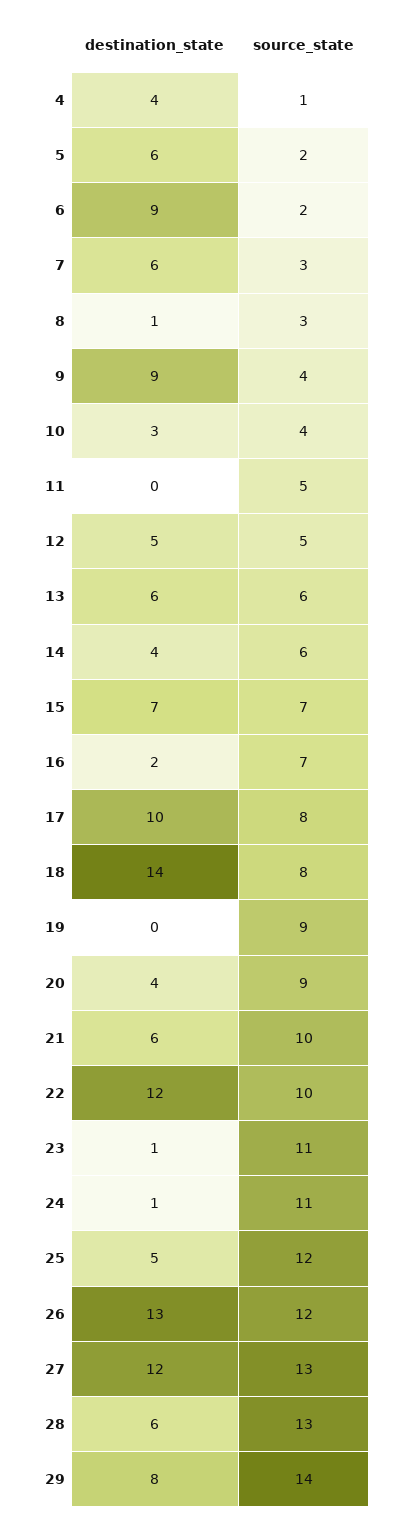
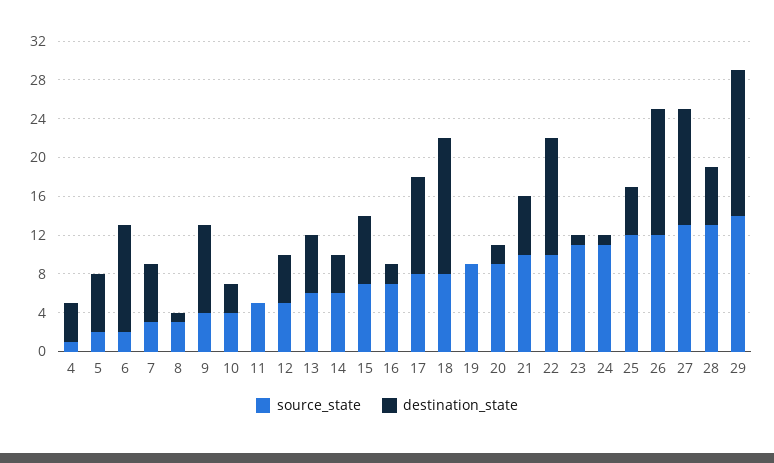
  {
    "destination_state": {
      "4": 4,
      "5": 6,
-     "6": 9,
+     "6": 11,
      "7": 6,
      "8": 1,
      "9": 9,
      "10": 3,
      "11": 0,
      "12": 5,
      "13": 6,
      "14": 4,
      "15": 7,
      "16": 2,
      "17": 10,
      "18": 14,
      "19": 0,
-     "20": 4,
+     "20": 2,
      "21": 6,
      "22": 12,
      "23": 1,
      "24": 1,
      "25": 5,
      "26": 13,
      "27": 12,
      "28": 6,
-     "29": 8
+     "29": 15
    },
    "source_state": {
      "4": 1,
      "5": 2,
      "6": 2,
      "7": 3,
      "8": 3,
      "9": 4,
      "10": 4,
      "11": 5,
      "12": 5,
      "13": 6,
      "14": 6,
      "15": 7,
      "16": 7,
      "17": 8,
      "18": 8,
      "19": 9,
      "20": 9,
      "21": 10,
      "22": 10,
      "23": 11,
      "24": 11,
      "25": 12,
      "26": 12,
      "27": 13,
      "28": 13,
      "29": 14
    }
  }

